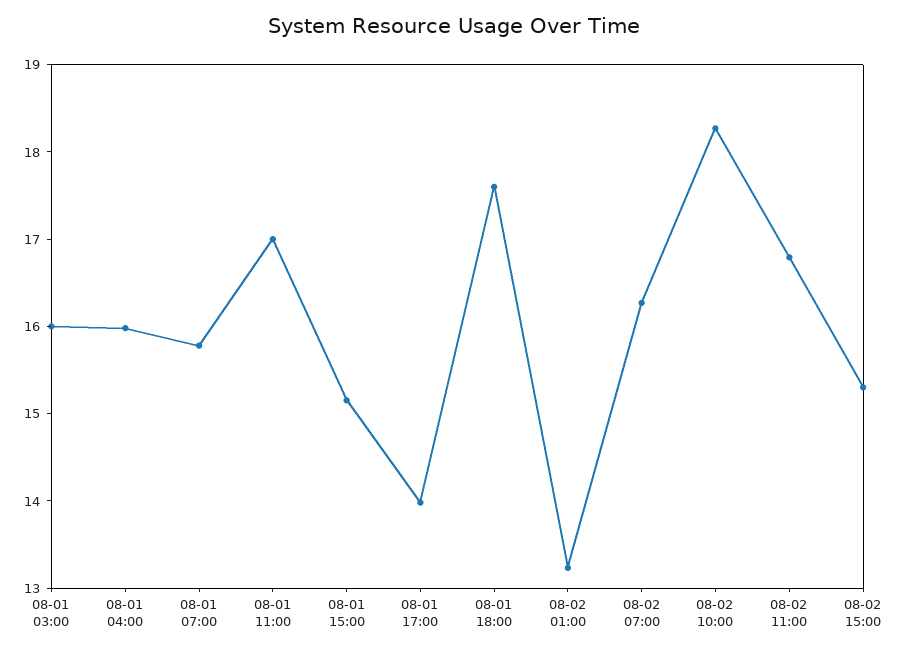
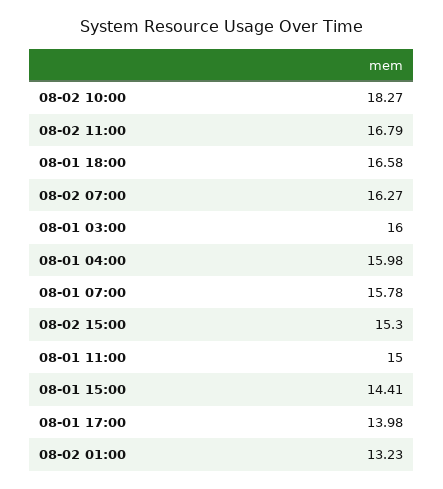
  {
    "08-01 03:00": 16,
    "08-01 04:00": 15.98,
    "08-01 07:00": 15.78,
-   "08-01 11:00": 17,
+   "08-01 11:00": 15,
-   "08-01 15:00": 15.2,
+   "08-01 15:00": 14.41,
    "08-01 17:00": 13.98,
-   "08-01 18:00": 17.6,
+   "08-01 18:00": 16.58,
    "08-02 01:00": 13.23,
    "08-02 07:00": 16.27,
    "08-02 10:00": 18.27,
    "08-02 11:00": 16.79,
    "08-02 15:00": 15.3
  }

